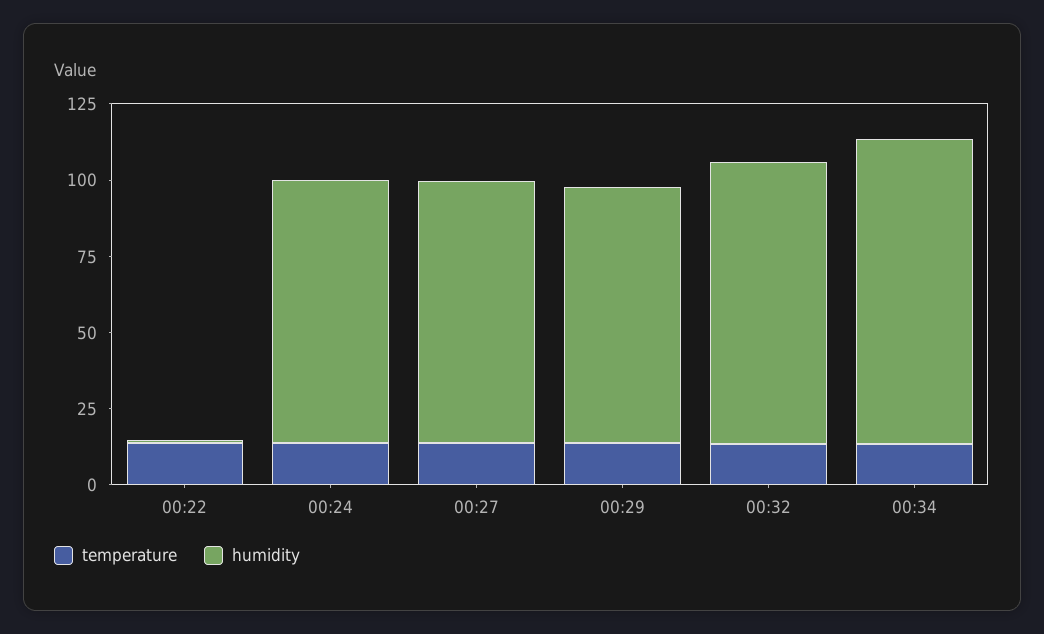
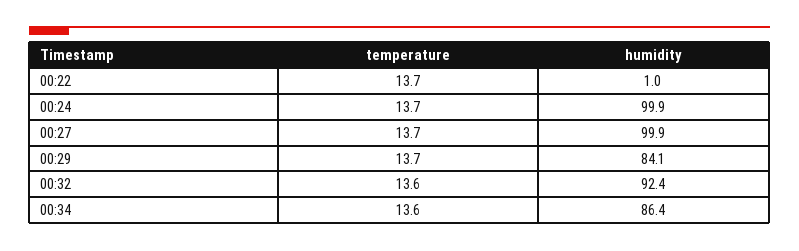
  {
    "temperature": {
      "00:22": 13.7,
      "00:24": 13.7,
      "00:27": 13.7,
      "00:29": 13.7,
      "00:32": 13.6,
      "00:34": 13.6
    },
    "humidity": {
      "00:22": 1,
-     "00:24": 85,
+     "00:24": 99.9,
-     "00:27": 85,
+     "00:27": 99.9,
      "00:29": 84.1,
      "00:32": 92.4,
-     "00:34": 100
+     "00:34": 86.4
    }
  }

